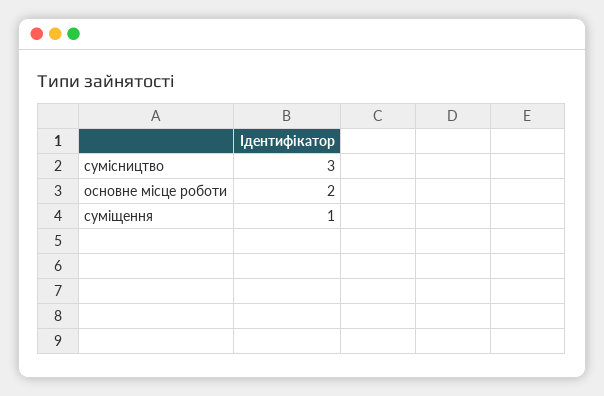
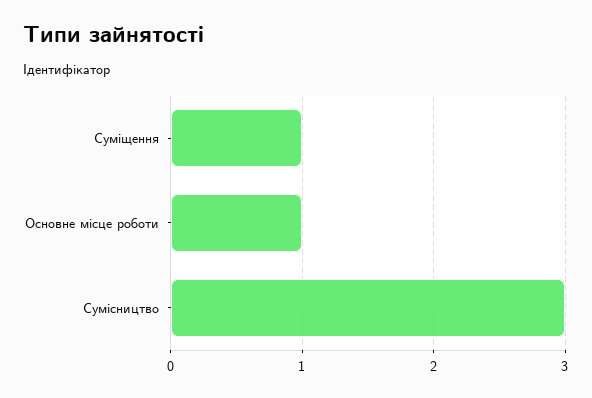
  {
    "сумісництво": 3,
-   "основне місце роботи": 2,
+   "основне місце роботи": 1,
    "суміщення": 1
  }

